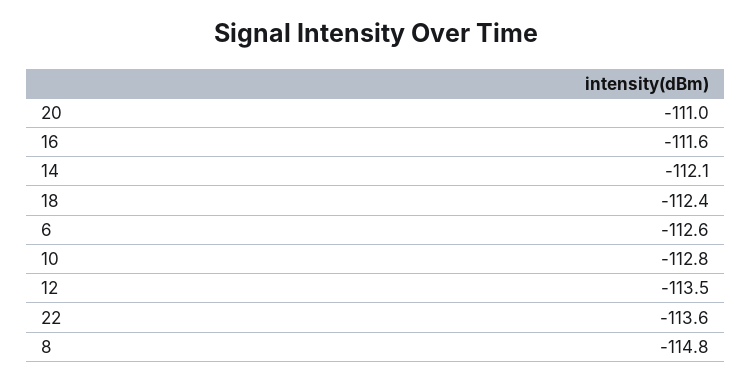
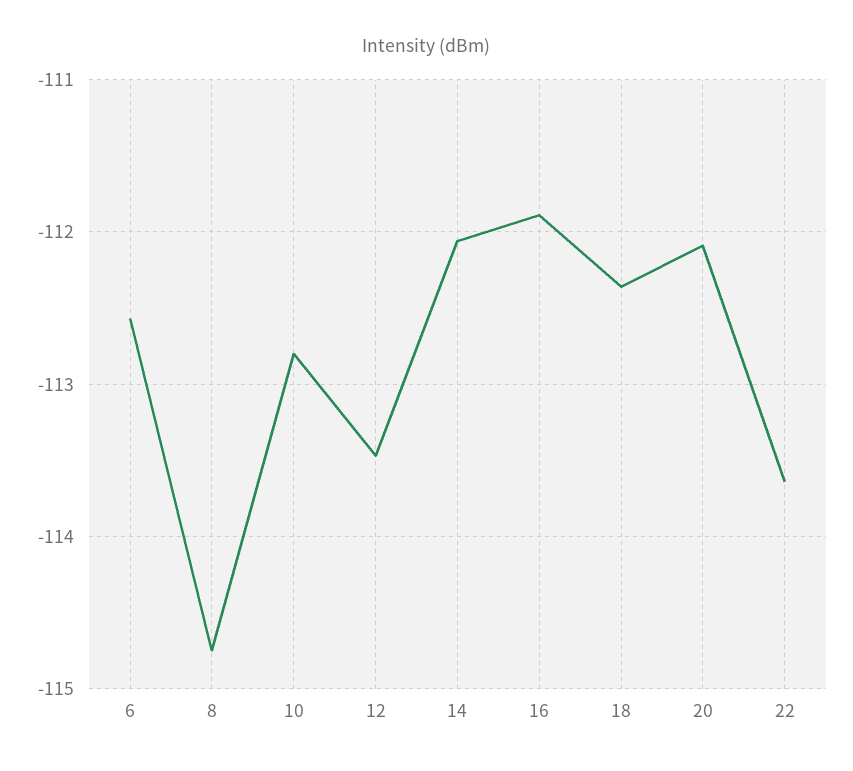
  {
-   "20": -111,
+   "20": -112.1,
-   "16": -111.6,
+   "16": -111.9,
    "14": -112.1,
    "18": -112.4,
    "6": -112.6,
    "10": -112.8,
    "12": -113.5,
    "22": -113.6,
    "8": -114.8
  }

